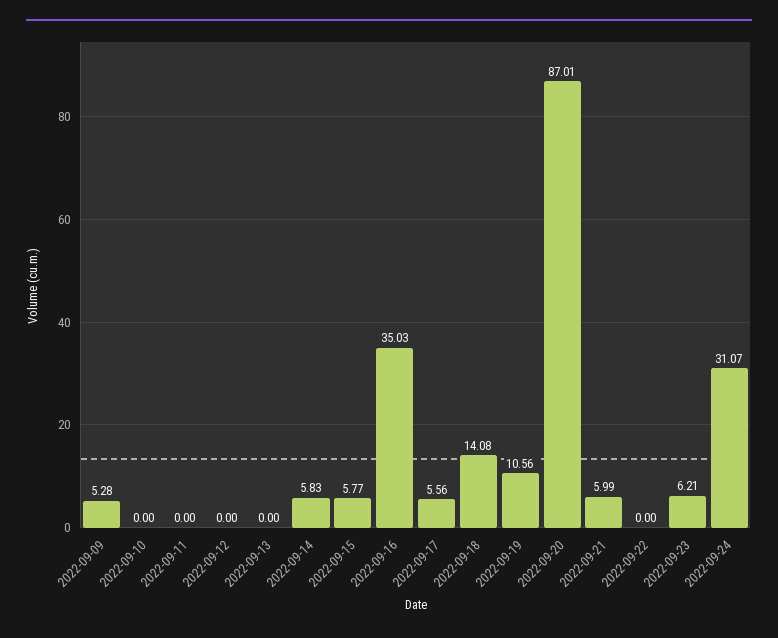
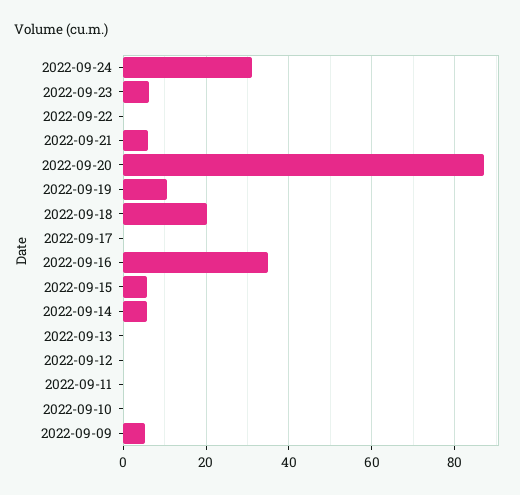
  {
    "2022-09-09": 5.28,
    "2022-09-10": 0,
    "2022-09-11": 0,
    "2022-09-12": 0,
    "2022-09-13": 0,
    "2022-09-14": 5.83,
    "2022-09-15": 5.77,
    "2022-09-16": 35.03,
-   "2022-09-17": 5.56,
+   "2022-09-17": 0,
-   "2022-09-18": 14.08,
+   "2022-09-18": 20,
    "2022-09-19": 10.56,
    "2022-09-20": 87.01,
    "2022-09-21": 5.99,
    "2022-09-22": 0,
    "2022-09-23": 6.21,
    "2022-09-24": 31.07
  }

